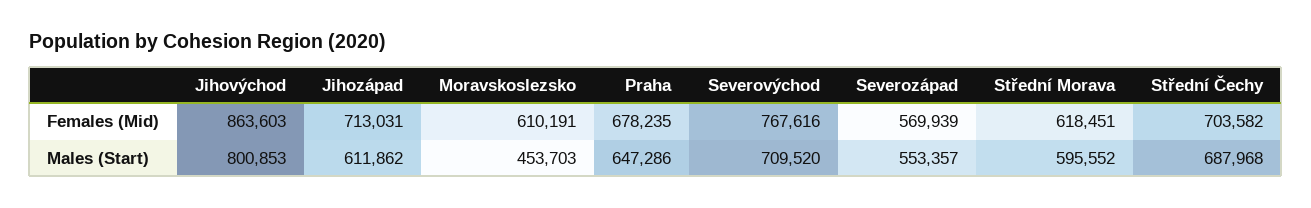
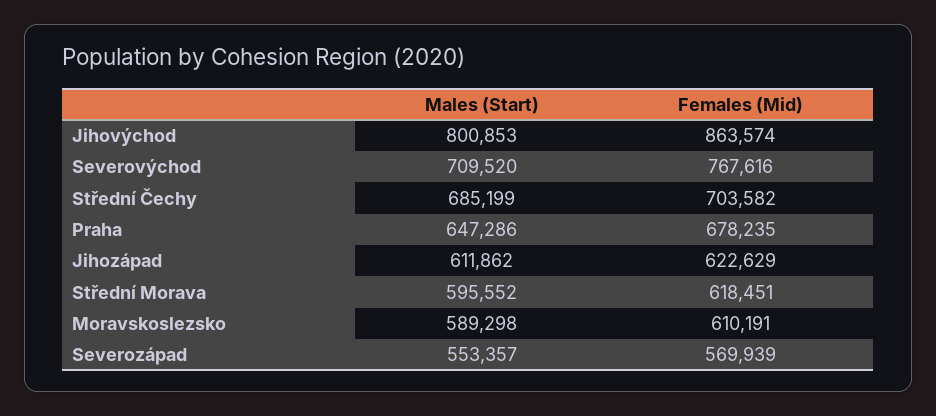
  {
    "Jihovýchod": {
-     "Females (Mid)": 863603,
+     "Females (Mid)": 863574,
      "Males (Start)": 800853
    },
    "Jihozápad": {
-     "Females (Mid)": 713031,
+     "Females (Mid)": 622629,
      "Males (Start)": 611862
    },
    "Moravskoslezsko": {
      "Females (Mid)": 610191,
-     "Males (Start)": 453703
+     "Males (Start)": 589298
    },
    "Praha": {
      "Females (Mid)": 678235,
      "Males (Start)": 647286
    },
    "Severovýchod": {
      "Females (Mid)": 767616,
      "Males (Start)": 709520
    },
    "Severozápad": {
      "Females (Mid)": 569939,
      "Males (Start)": 553357
    },
    "Střední Morava": {
      "Females (Mid)": 618451,
      "Males (Start)": 595552
    },
    "Střední Čechy": {
      "Females (Mid)": 703582,
-     "Males (Start)": 687968
+     "Males (Start)": 685199
    }
  }

